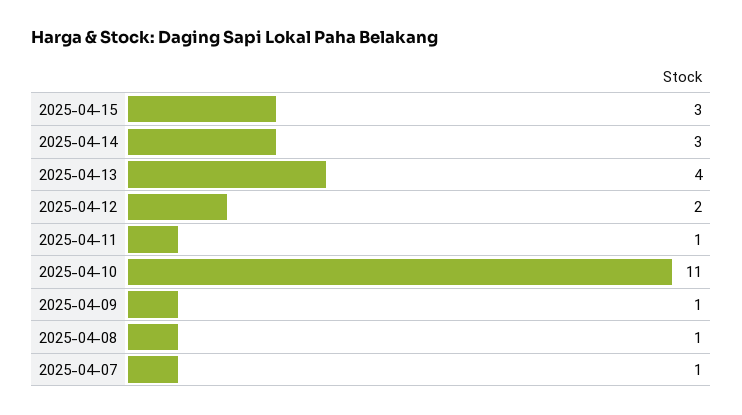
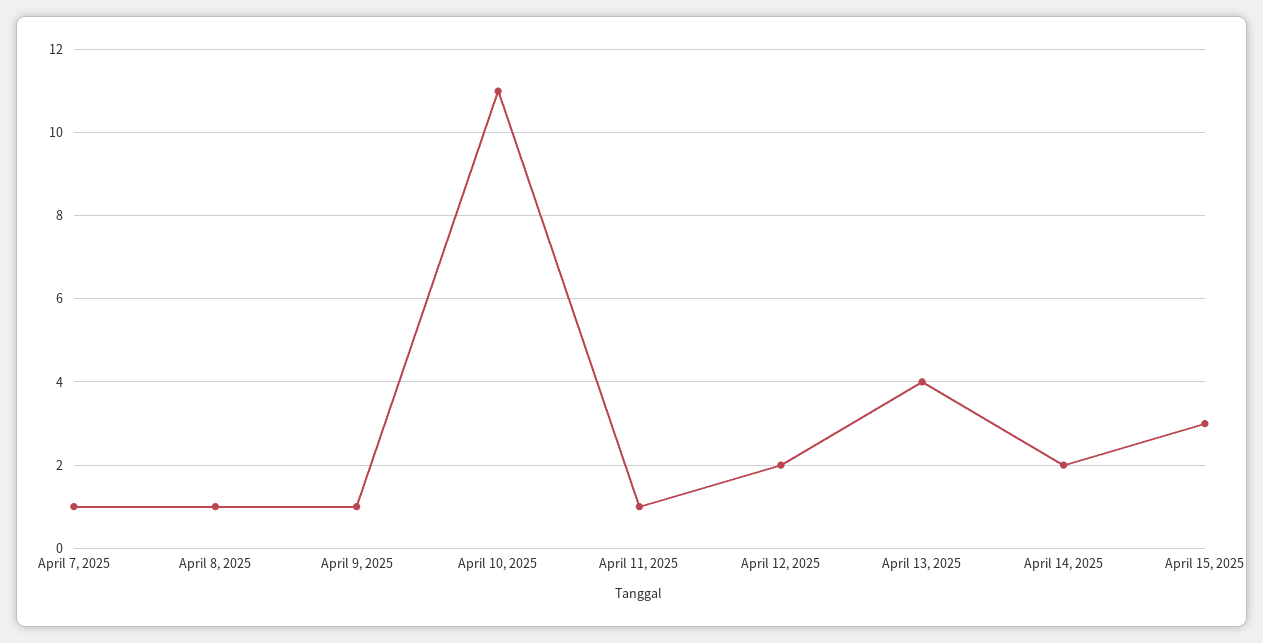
  {
    "2025-04-15": 3,
-   "2025-04-14": 3,
+   "2025-04-14": 2,
    "2025-04-13": 4,
    "2025-04-12": 2,
    "2025-04-11": 1,
    "2025-04-10": 11,
    "2025-04-09": 1,
    "2025-04-08": 1,
    "2025-04-07": 1
  }

